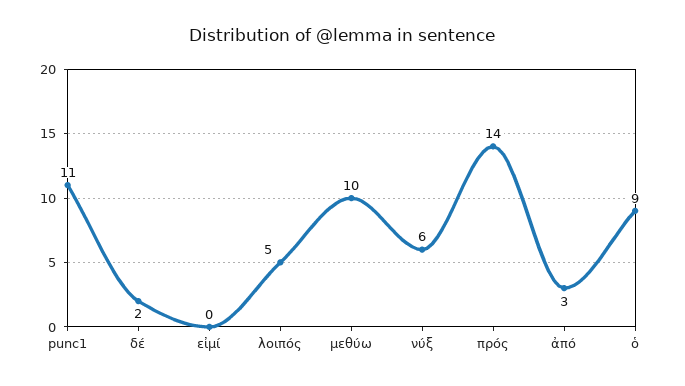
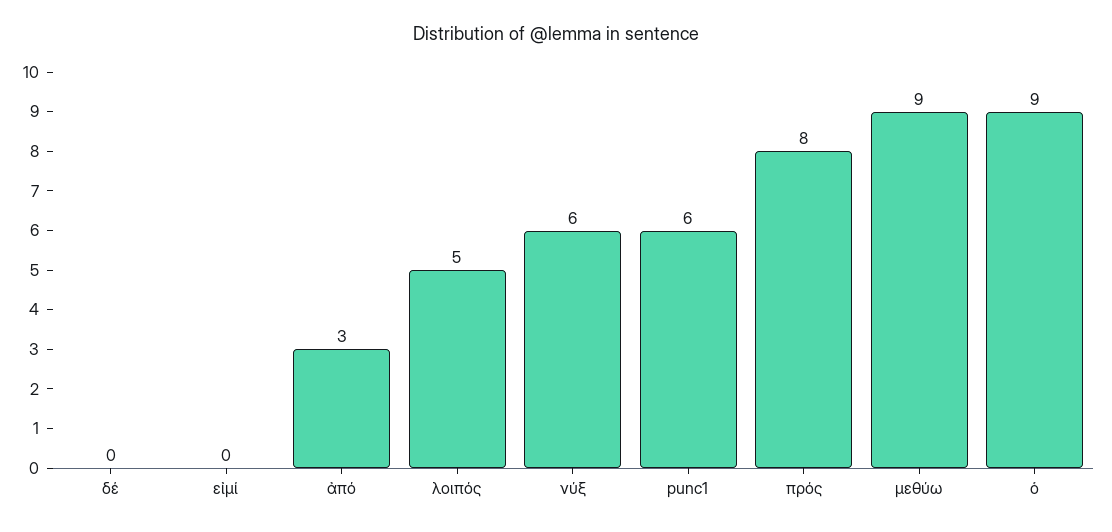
  {
-   "punc1": 11,
+   "punc1": 6,
-   "δέ": 2,
+   "δέ": 0,
    "εἰμί": 0,
    "λοιπός": 5,
-   "μεθύω": 10,
+   "μεθύω": 9,
    "νύξ": 6,
-   "πρός": 14,
+   "πρός": 8,
    "ἀπό": 3,
    "ὁ": 9
  }

